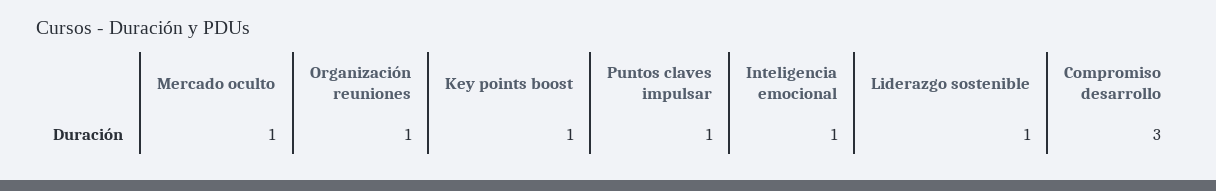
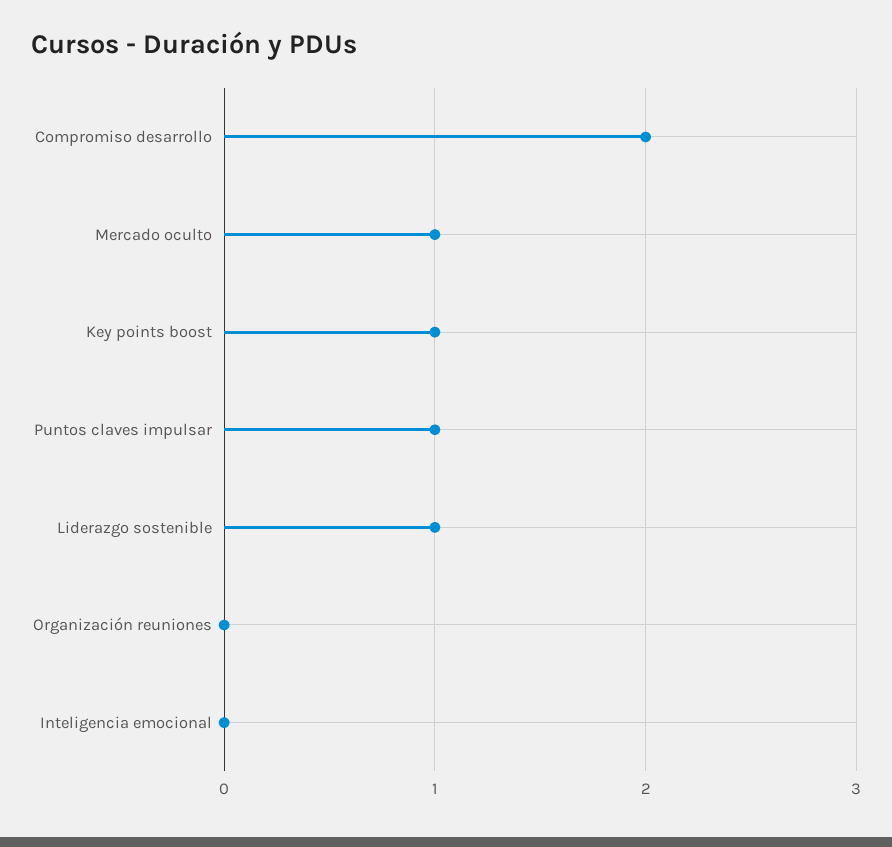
  {
    "Mercado oculto": 1,
-   "Organización reuniones": 1,
+   "Organización reuniones": 0,
    "Key points boost": 1,
    "Puntos claves impulsar": 1,
-   "Inteligencia emocional": 1,
+   "Inteligencia emocional": 0,
    "Liderazgo sostenible": 1,
-   "Compromiso desarrollo": 3
+   "Compromiso desarrollo": 2
  }

